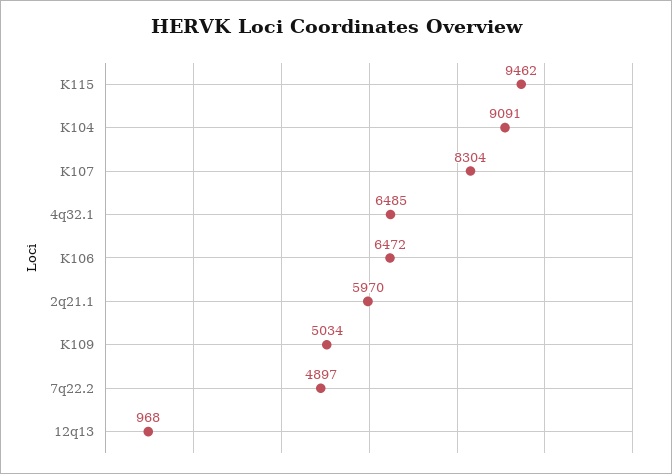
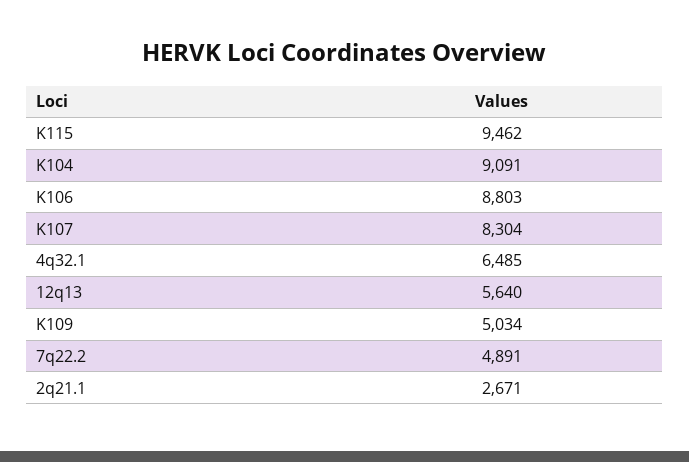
  {
    "K115": 9462,
    "K104": 9091,
    "K107": 8304,
    "4q32.1": 6485,
-   "K106": 6472,
+   "K106": 8803,
-   "2q21.1": 5970,
+   "2q21.1": 2671,
    "K109": 5034,
-   "7q22.2": 4897,
+   "7q22.2": 4891,
-   "12q13": 968
+   "12q13": 5640
  }

